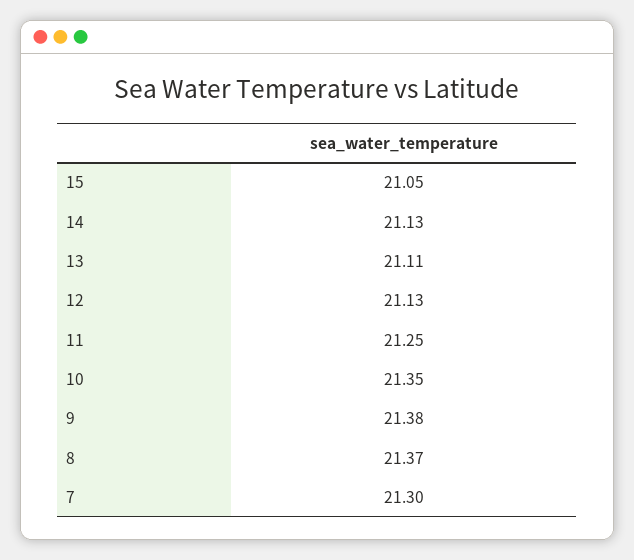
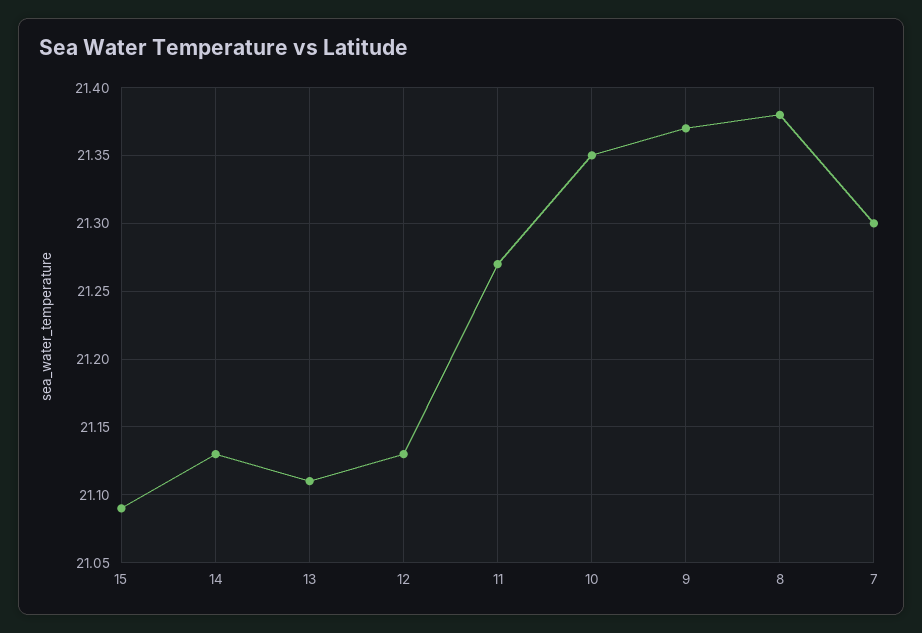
  {
-   "15": 21.05,
+   "15": 21.09,
    "14": 21.13,
    "13": 21.11,
    "12": 21.13,
-   "11": 21.25,
+   "11": 21.27,
    "10": 21.35,
-   "9": 21.38,
+   "9": 21.37,
-   "8": 21.37,
+   "8": 21.38,
    "7": 21.3
  }

